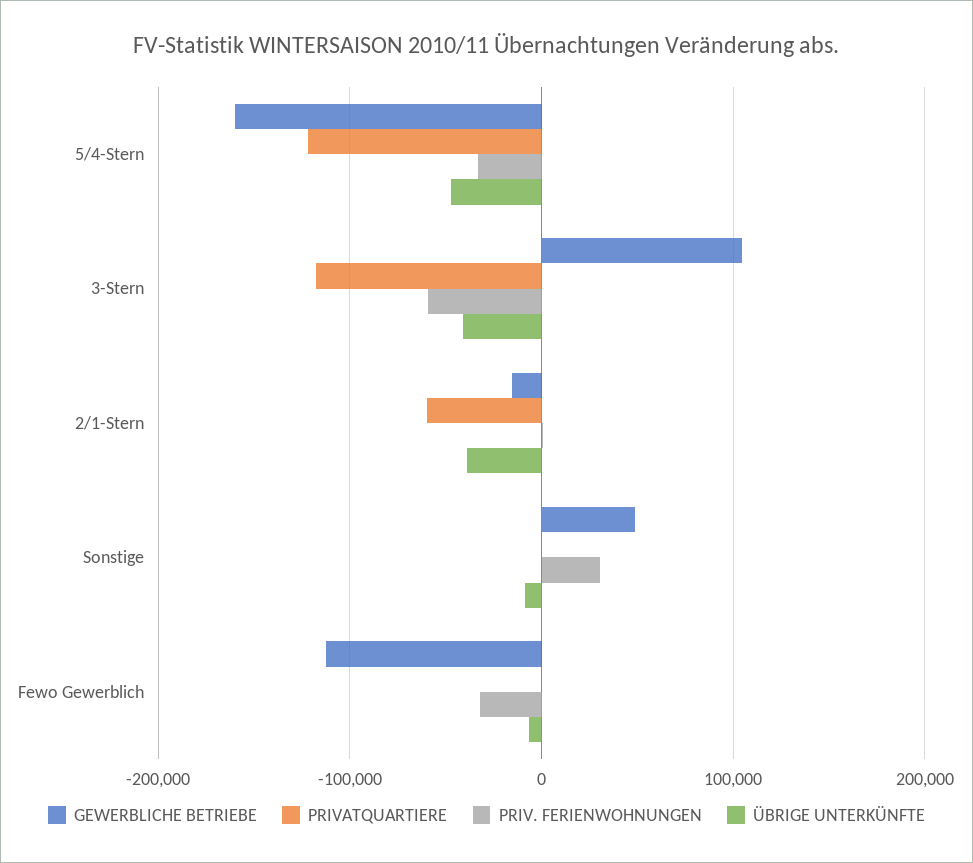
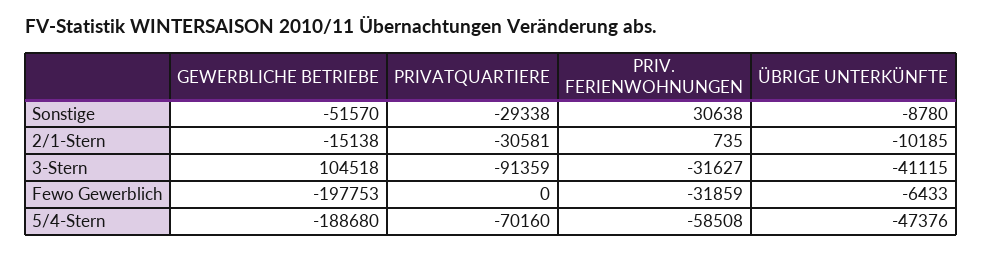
  {
    "GEWERBLICHE BETRIEBE": {
-     "5/4-Stern": -160000,
+     "5/4-Stern": -188680,
      "3-Stern": 104518,
      "2/1-Stern": -15138,
-     "Sonstige": 50000,
+     "Sonstige": -51570,
-     "Fewo Gewerblich": -110000
+     "Fewo Gewerblich": -197753
    },
    "PRIVATQUARTIERE": {
-     "5/4-Stern": -120000,
+     "5/4-Stern": -70160,
-     "3-Stern": -120000,
+     "3-Stern": -91359,
-     "2/1-Stern": -60000,
+     "2/1-Stern": -30581,
-     "Sonstige": 0,
+     "Sonstige": -29338,
      "Fewo Gewerblich": 0
    },
    "PRIV. FERIENWOHNUNGEN": {
-     "5/4-Stern": -30000,
+     "5/4-Stern": -58508,
-     "3-Stern": -60000,
+     "3-Stern": -31627,
      "2/1-Stern": 735,
      "Sonstige": 30638,
      "Fewo Gewerblich": -31859
    },
    "ÜBRIGE UNTERKÜNFTE": {
      "5/4-Stern": -47376,
      "3-Stern": -41115,
-     "2/1-Stern": -40000,
+     "2/1-Stern": -10185,
      "Sonstige": -8780,
      "Fewo Gewerblich": -6433
    }
  }

